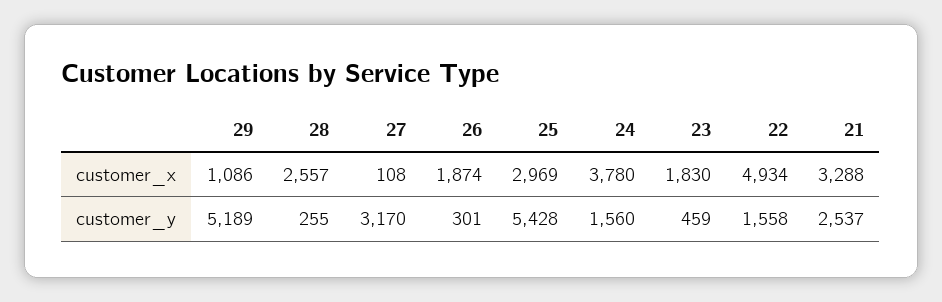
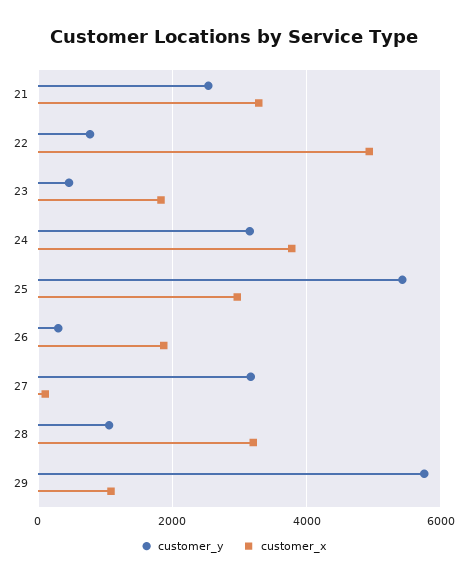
  {
    "customer_x": {
      "29": 1086,
-     "28": 2557,
+     "28": 3200,
      "27": 108,
      "26": 1874,
      "25": 2969,
      "24": 3780,
      "23": 1830,
      "22": 4934,
      "21": 3288
    },
    "customer_y": {
-     "29": 5189,
+     "29": 5800,
-     "28": 255,
+     "28": 1000,
      "27": 3170,
      "26": 301,
      "25": 5428,
-     "24": 1560,
+     "24": 3200,
      "23": 459,
-     "22": 1558,
+     "22": 800,
      "21": 2537
    }
  }

